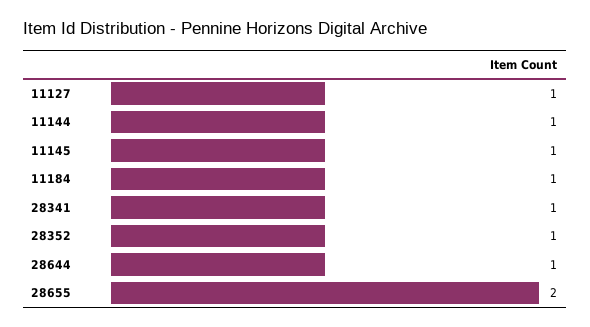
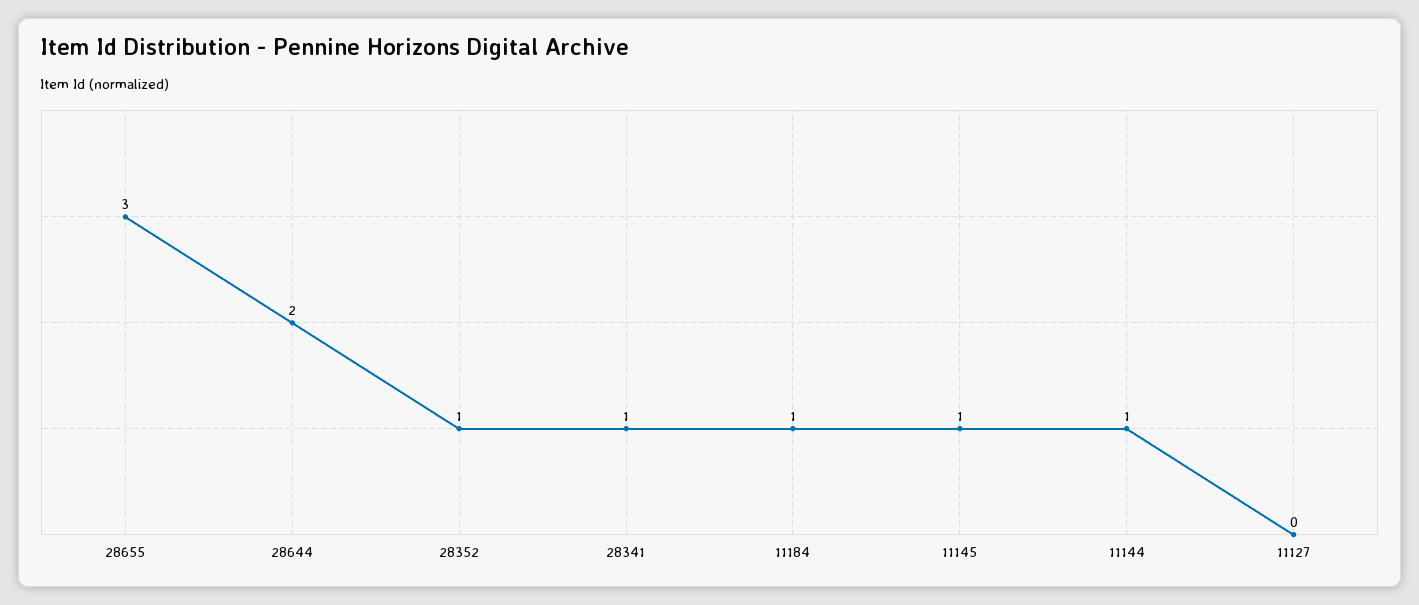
  {
-   "11127": 1,
+   "11127": 0,
    "11144": 1,
    "11145": 1,
    "11184": 1,
    "28341": 1,
    "28352": 1,
-   "28644": 1,
+   "28644": 2,
-   "28655": 2
+   "28655": 3
  }

